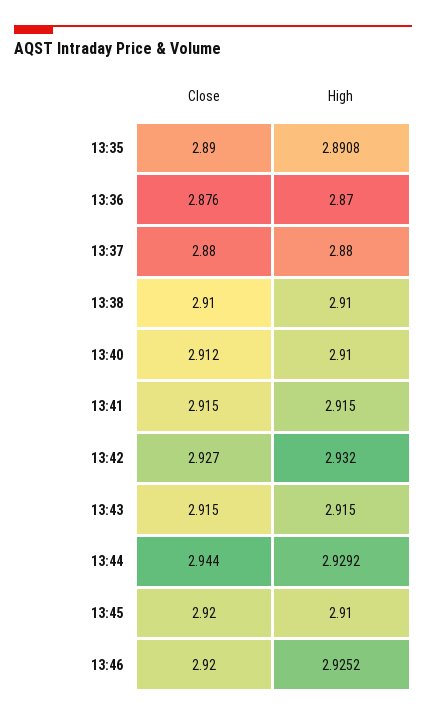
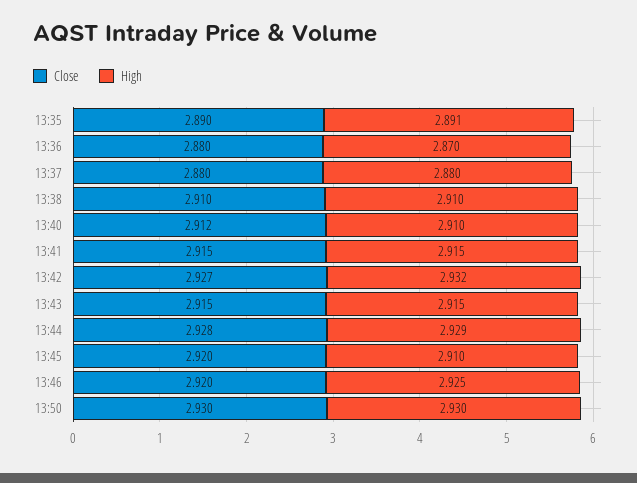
  {
    "Close": {
      "13:35": 2.89,
-     "13:36": 2.876,
+     "13:36": 2.88,
      "13:37": 2.88,
      "13:38": 2.91,
      "13:40": 2.912,
      "13:41": 2.915,
      "13:42": 2.927,
      "13:43": 2.915,
-     "13:44": 2.944,
+     "13:44": 2.928,
      "13:45": 2.92,
-     "13:46": 2.92
+     "13:46": 2.92,
+     "13:50": 2.93
    },
    "High": {
      "13:35": 2.8908,
      "13:36": 2.87,
      "13:37": 2.88,
      "13:38": 2.91,
      "13:40": 2.91,
      "13:41": 2.915,
      "13:42": 2.932,
      "13:43": 2.915,
      "13:44": 2.9292,
      "13:45": 2.91,
-     "13:46": 2.9252
+     "13:46": 2.9252,
+     "13:50": 2.93
    }
  }

